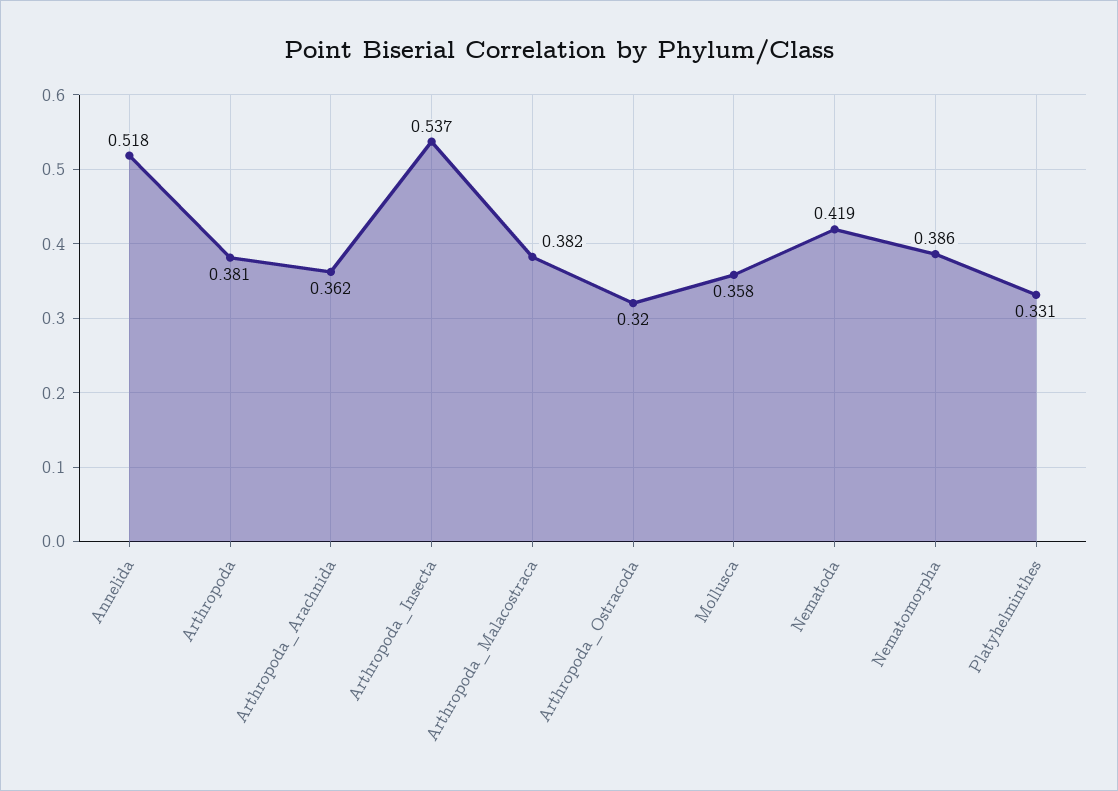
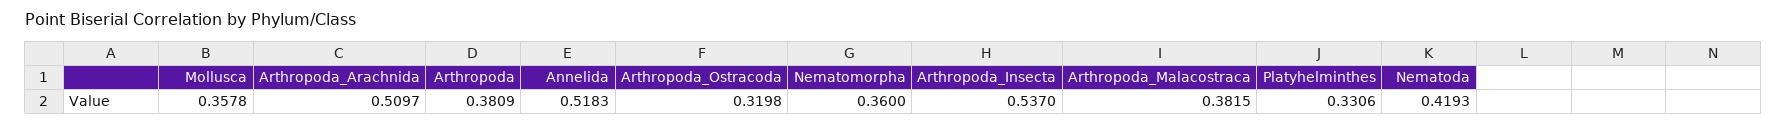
  {
    "Annelida": 0.5183,
    "Arthropoda": 0.3809,
-   "Arthropoda_Arachnida": 0.362,
+   "Arthropoda_Arachnida": 0.5097,
    "Arthropoda_Insecta": 0.537,
    "Arthropoda_Malacostraca": 0.3815,
    "Arthropoda_Ostracoda": 0.3198,
    "Mollusca": 0.3578,
    "Nematoda": 0.4193,
-   "Nematomorpha": 0.386,
+   "Nematomorpha": 0.36,
    "Platyhelminthes": 0.3306
  }

